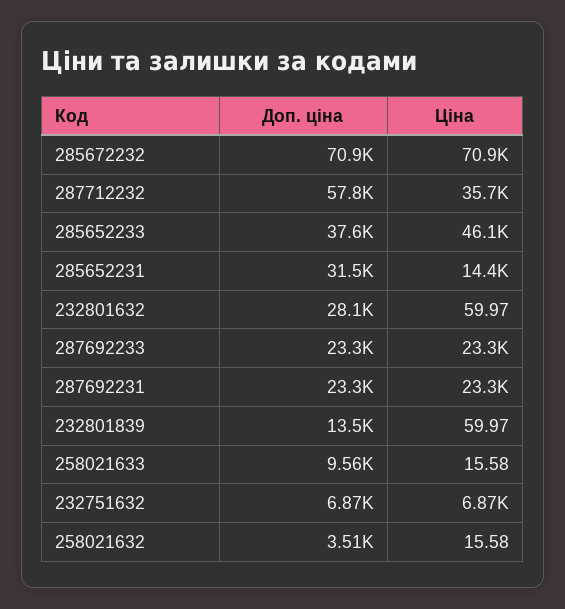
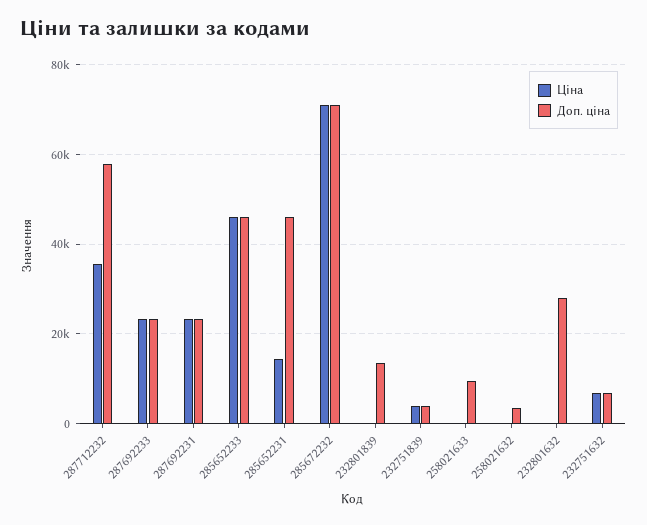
  {
    "Доп. ціна": {
      "285672232": 70900,
      "287712232": 57800,
-     "285652233": 37600,
+     "285652233": 46000,
-     "285652231": 31500,
+     "285652231": 46000,
      "232801632": 28100,
      "287692233": 23300,
      "287692231": 23300,
      "232801839": 13500,
      "258021633": 9560,
      "232751632": 6870,
-     "258021632": 3510
+     "258021632": 3510,
+     "232751839": 4000
    },
    "Ціна": {
      "285672232": 70900,
      "287712232": 35700,
      "285652233": 46100,
      "285652231": 14400,
      "232801632": 59.97,
      "287692233": 23300,
      "287692231": 23300,
      "232801839": 59.97,
      "258021633": 15.58,
      "232751632": 6870,
-     "258021632": 15.58
+     "258021632": 15.58,
+     "232751839": 4000
    }
  }

